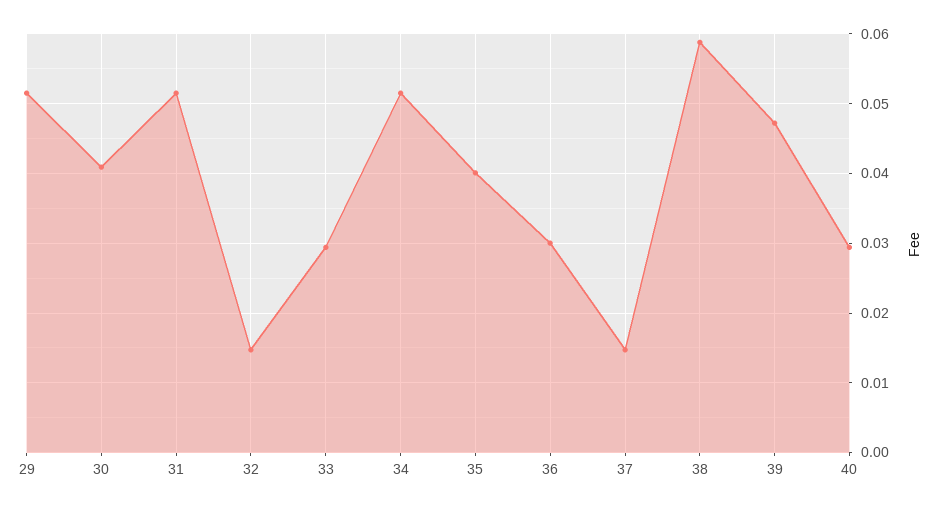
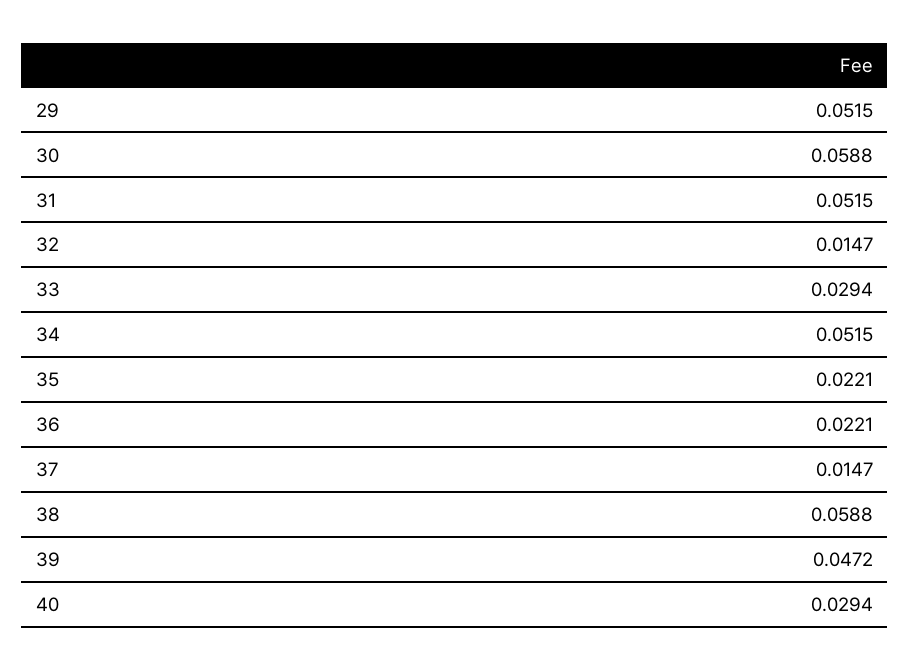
  {
    "29": 0.0515,
-   "30": 0.041,
+   "30": 0.0588,
    "31": 0.0515,
    "32": 0.0147,
    "33": 0.0294,
    "34": 0.0515,
-   "35": 0.04,
+   "35": 0.0221,
-   "36": 0.03,
+   "36": 0.0221,
    "37": 0.0147,
    "38": 0.0588,
    "39": 0.0472,
    "40": 0.0294
  }

